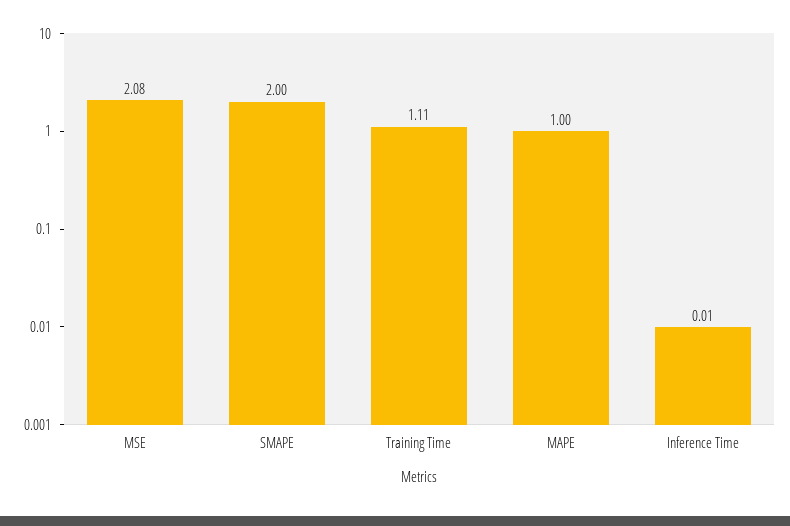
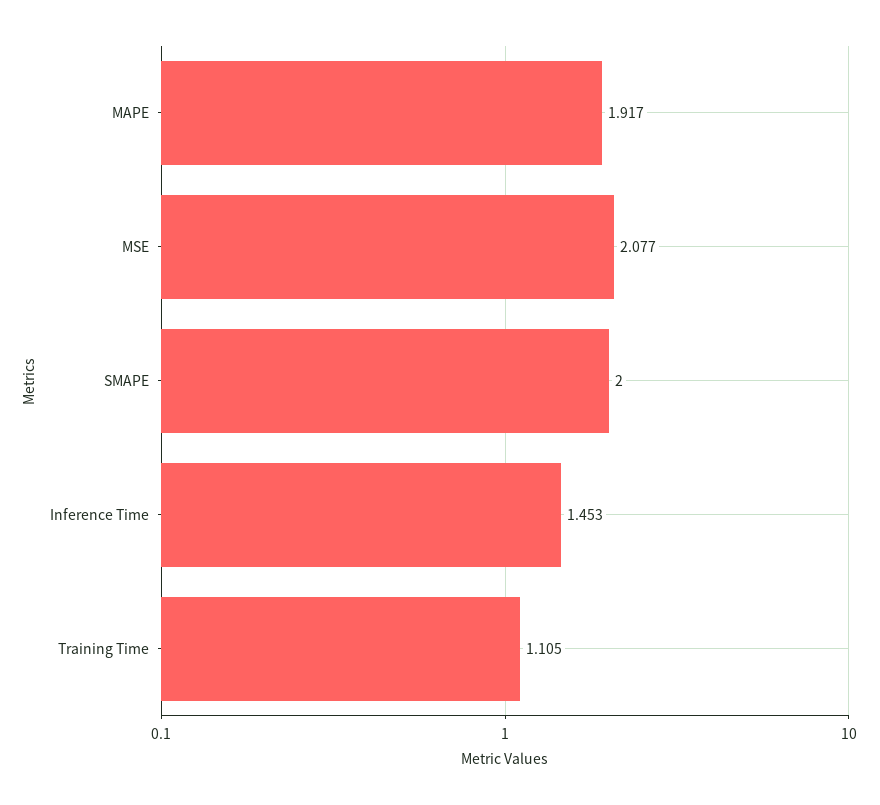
  {
    "MSE": 2.077,
    "SMAPE": 2,
    "Training Time": 1.105,
-   "MAPE": 1,
+   "MAPE": 1.917,
-   "Inference Time": 0.01
+   "Inference Time": 1.453
  }

